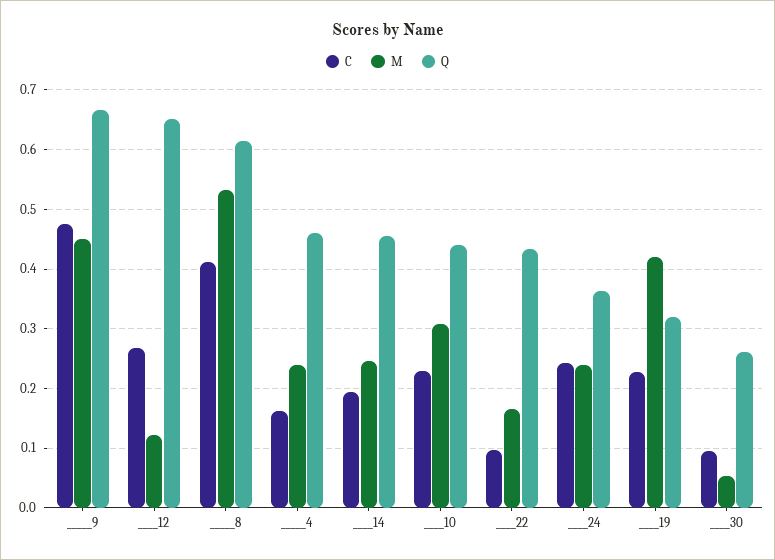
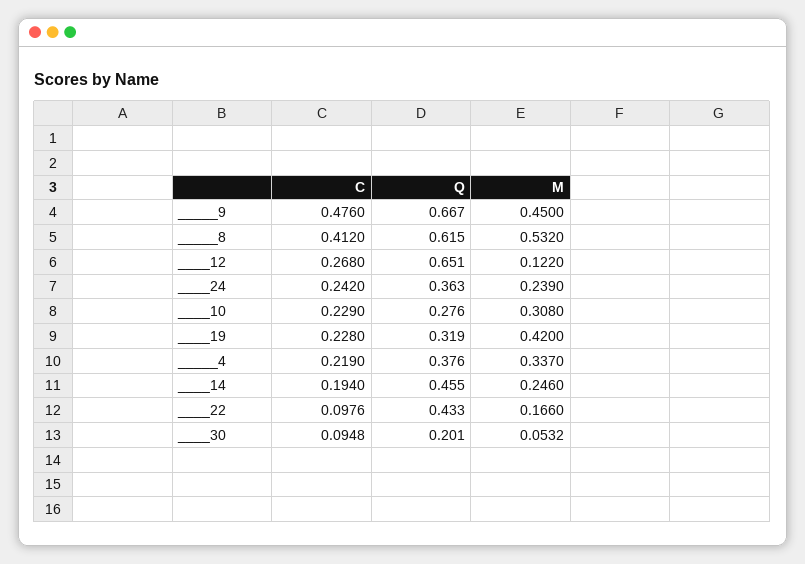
  {
    "C": {
      "_____9": 0.476,
      "____12": 0.268,
      "_____8": 0.412,
-     "_____4": 0.16,
+     "_____4": 0.219,
      "____14": 0.194,
      "____10": 0.229,
      "____22": 0.0976,
      "____24": 0.242,
      "____19": 0.228,
      "____30": 0.0948
    },
    "M": {
      "_____9": 0.45,
      "____12": 0.122,
      "_____8": 0.532,
-     "_____4": 0.24,
+     "_____4": 0.337,
      "____14": 0.246,
      "____10": 0.308,
      "____22": 0.166,
      "____24": 0.239,
      "____19": 0.42,
      "____30": 0.0532
    },
    "Q": {
      "_____9": 0.667,
      "____12": 0.651,
      "_____8": 0.615,
-     "_____4": 0.46,
+     "_____4": 0.376,
      "____14": 0.455,
-     "____10": 0.44,
+     "____10": 0.276,
      "____22": 0.433,
      "____24": 0.363,
      "____19": 0.319,
-     "____30": 0.26
+     "____30": 0.201
    }
  }

